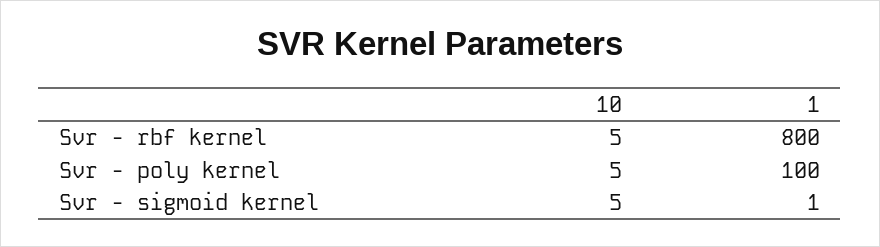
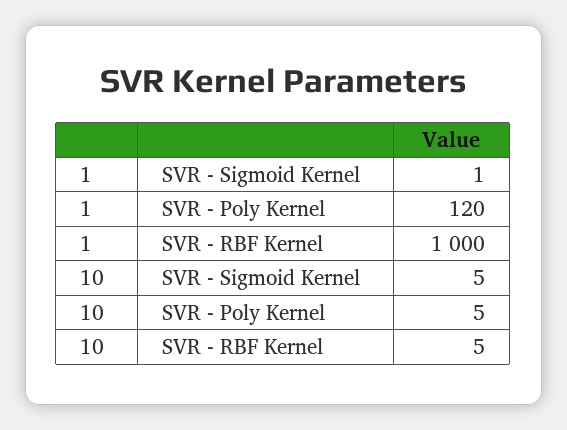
  {
    "10": {
      "Svr - rbf kernel": 5,
      "Svr - poly kernel": 5,
      "Svr - sigmoid kernel": 5
    },
    "1": {
-     "Svr - rbf kernel": 800,
+     "Svr - rbf kernel": 1000,
-     "Svr - poly kernel": 100,
+     "Svr - poly kernel": 120,
      "Svr - sigmoid kernel": 1
    }
  }

